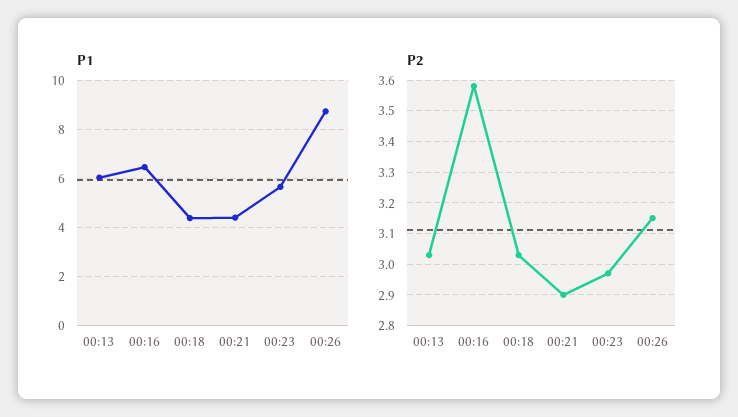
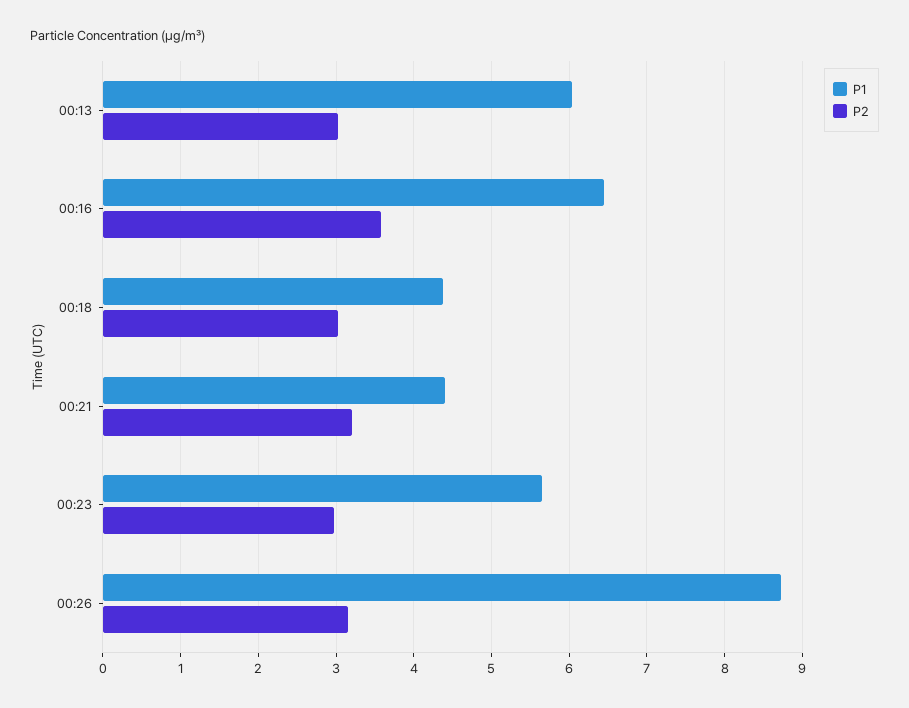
  {
    "P1": {
      "00:13": 6,
      "00:16": 6.5,
      "00:18": 4.4,
      "00:21": 4.4,
      "00:23": 5.7,
      "00:26": 8.7
    },
    "P2": {
      "00:13": 3.05,
      "00:16": 3.6,
      "00:18": 3.05,
-     "00:21": 2.9,
+     "00:21": 3.2,
      "00:23": 2.95,
      "00:26": 3.15
    }
  }

